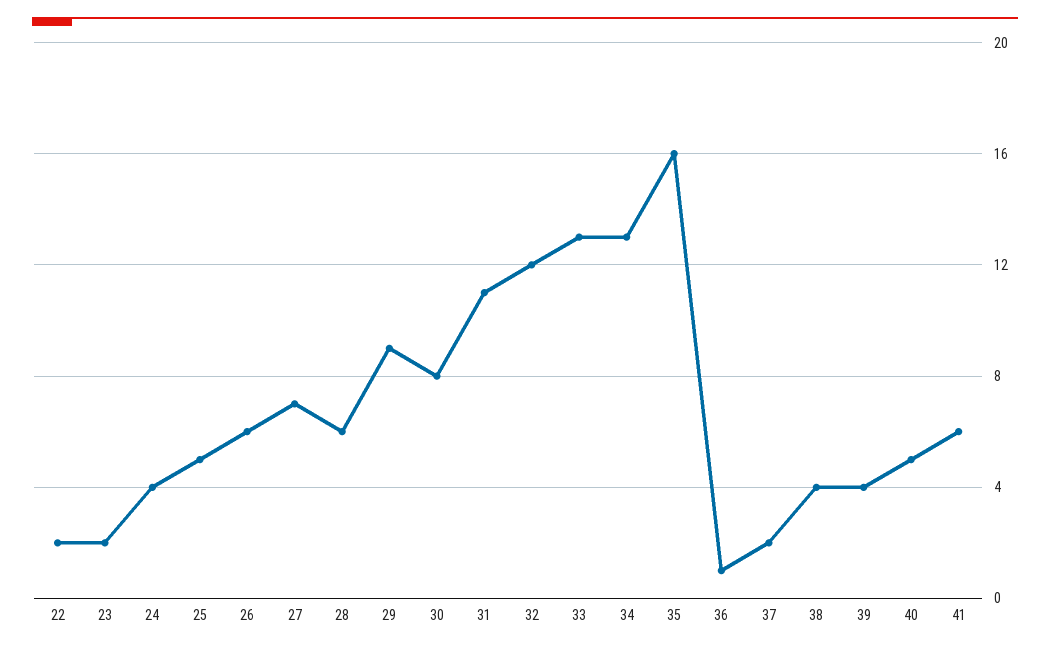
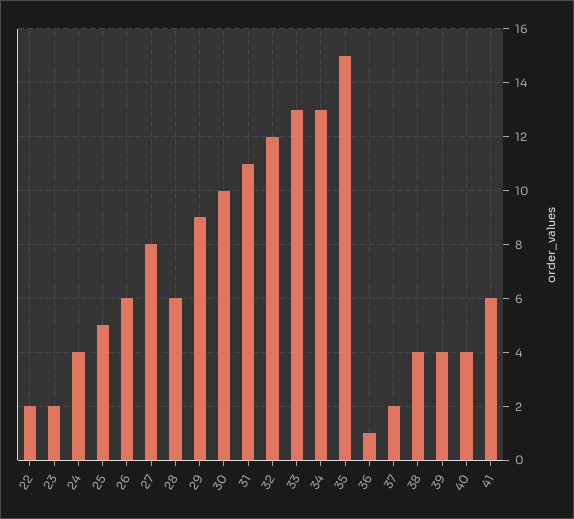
  {
    "22": 2,
    "23": 2,
    "24": 4,
    "25": 5,
    "26": 6,
-   "27": 7,
+   "27": 8,
    "28": 6,
    "29": 9,
-   "30": 8,
+   "30": 10,
    "31": 11,
    "32": 12,
    "33": 13,
    "34": 13,
-   "35": 16,
+   "35": 15,
    "36": 1,
    "37": 2,
    "38": 4,
    "39": 4,
-   "40": 5,
+   "40": 4,
    "41": 6
  }

